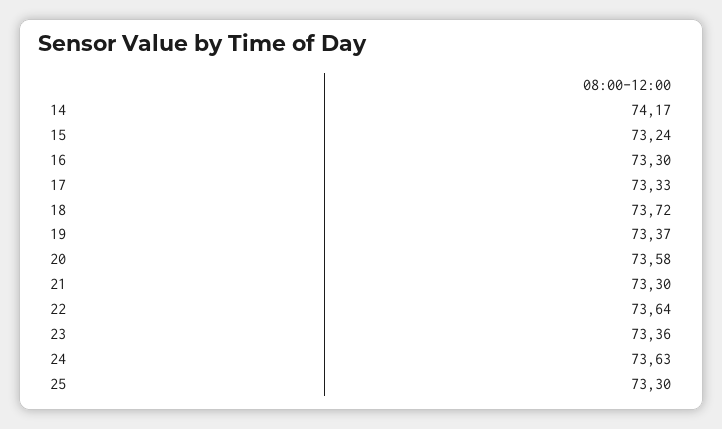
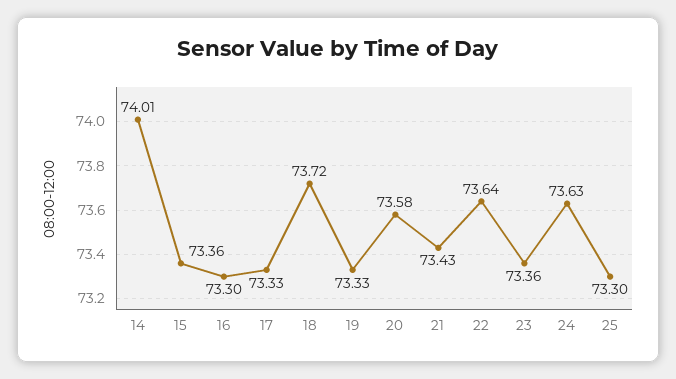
  {
-   "14": 74.17,
+   "14": 74.01,
-   "15": 73.24,
+   "15": 73.36,
    "16": 73.3,
    "17": 73.33,
    "18": 73.72,
-   "19": 73.37,
+   "19": 73.33,
    "20": 73.58,
-   "21": 73.3,
+   "21": 73.43,
    "22": 73.64,
    "23": 73.36,
    "24": 73.63,
    "25": 73.3
  }

